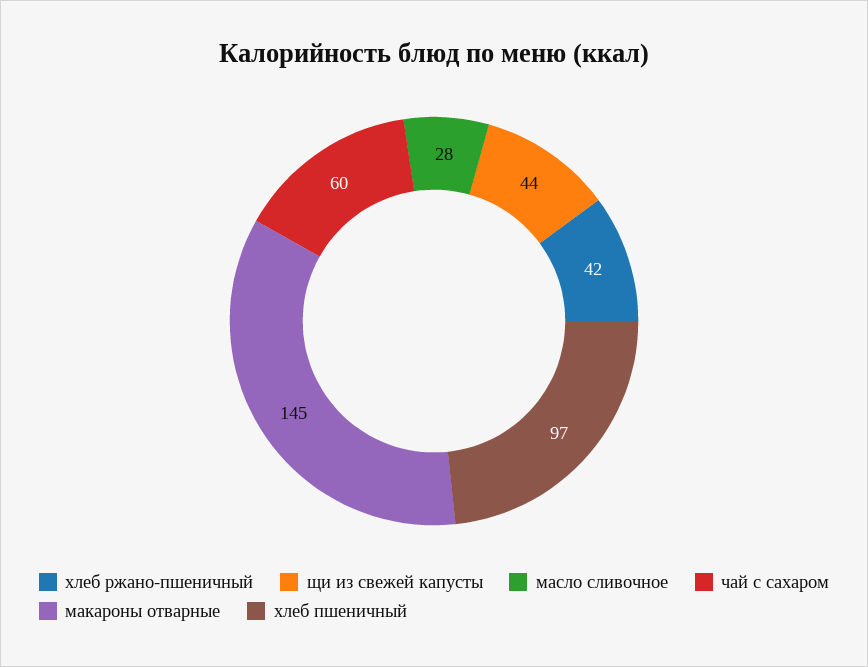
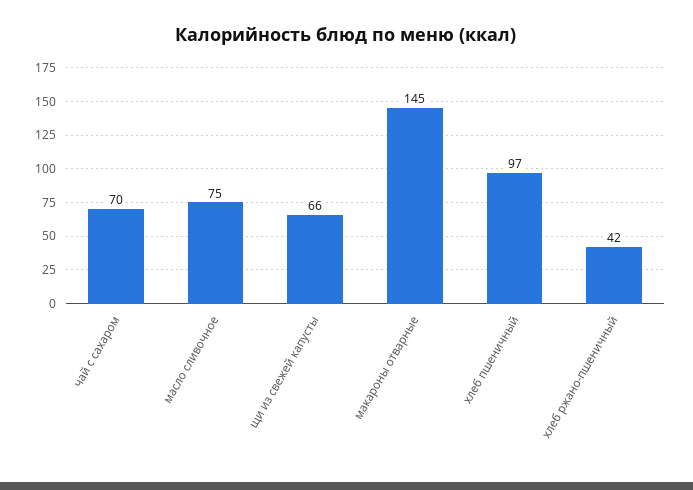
  {
    "хлеб ржано-пшеничный": 42,
-   "щи из свежей капусты": 44,
+   "щи из свежей капусты": 66,
-   "масло сливочное": 28,
+   "масло сливочное": 75,
-   "чай с сахаром": 60,
+   "чай с сахаром": 70,
    "макароны отварные": 145,
    "хлеб пшеничный": 97
  }

